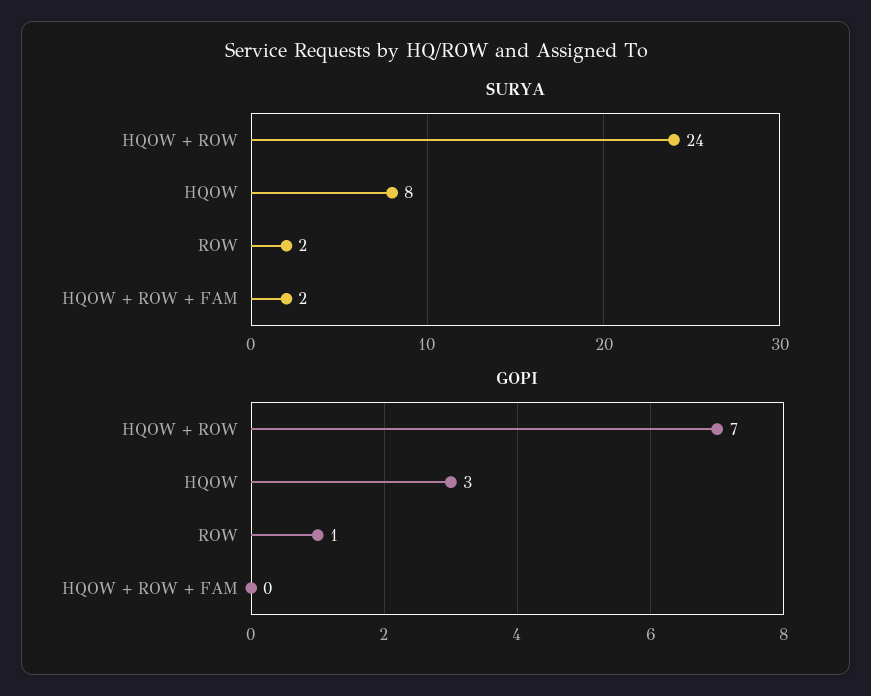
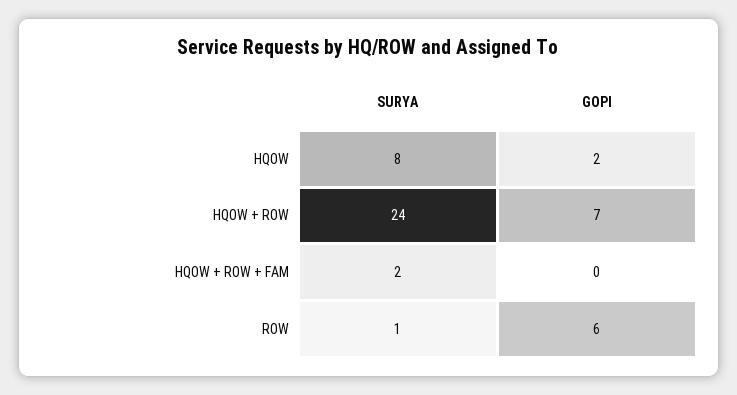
  {
    "SURYA": {
      "HQOW + ROW": 24,
      "HQOW": 8,
-     "ROW": 2,
+     "ROW": 1,
      "HQOW + ROW + FAM": 2
    },
    "GOPI": {
      "HQOW + ROW": 7,
-     "HQOW": 3,
+     "HQOW": 2,
-     "ROW": 1,
+     "ROW": 6,
      "HQOW + ROW + FAM": 0
    }
  }

